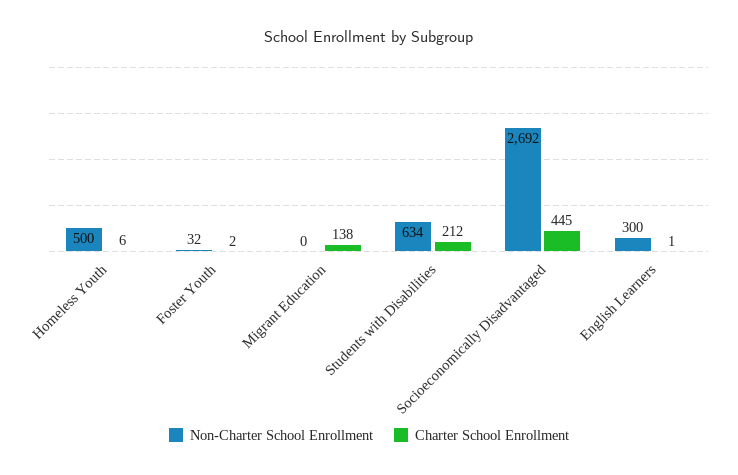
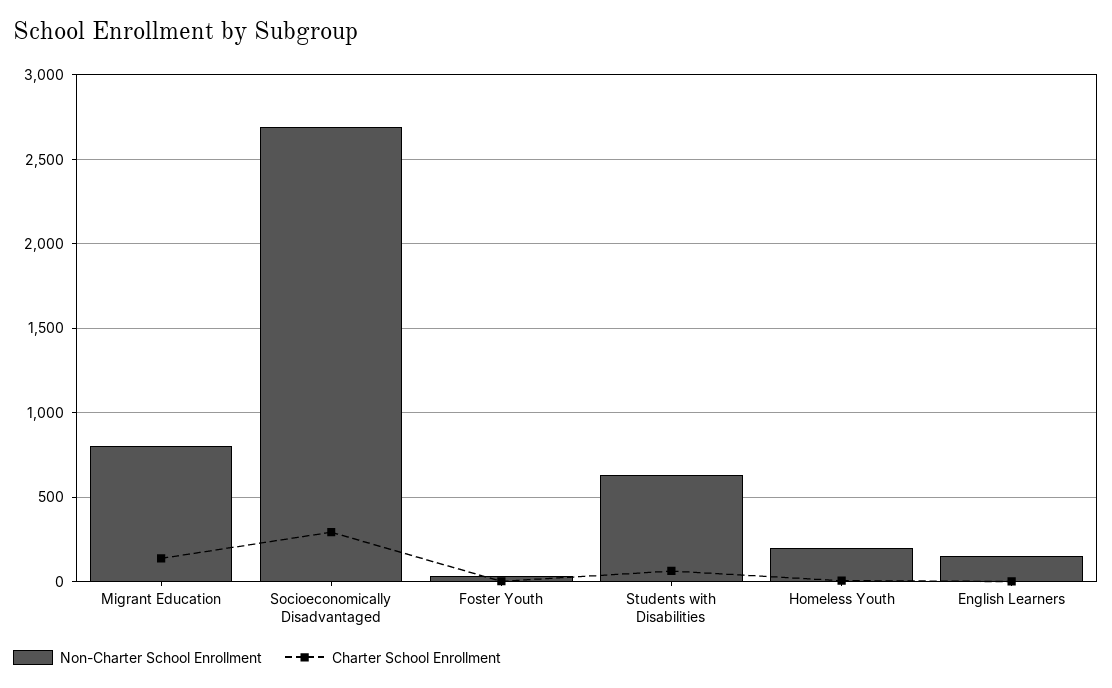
  {
    "Non-Charter School Enrollment": {
-     "Homeless Youth": 500,
+     "Homeless Youth": 200,
      "Foster Youth": 32,
-     "Migrant Education": 0,
+     "Migrant Education": 800,
      "Students with Disabilities": 634,
      "Socioeconomically Disadvantaged": 2692,
-     "English Learners": 300
+     "English Learners": 150
    },
    "Charter School Enrollment": {
      "Homeless Youth": 6,
      "Foster Youth": 2,
      "Migrant Education": 138,
-     "Students with Disabilities": 212,
+     "Students with Disabilities": 50,
-     "Socioeconomically Disadvantaged": 445,
+     "Socioeconomically Disadvantaged": 300,
      "English Learners": 1
    }
  }

